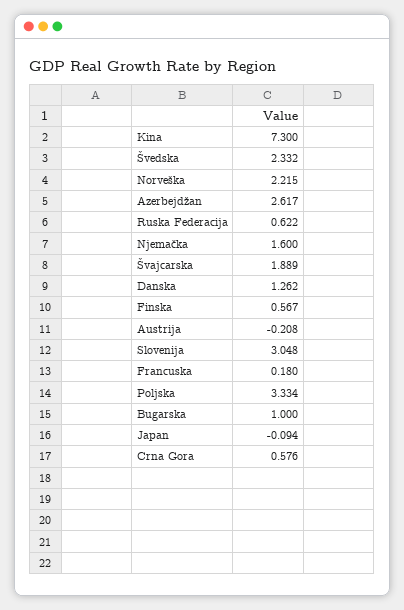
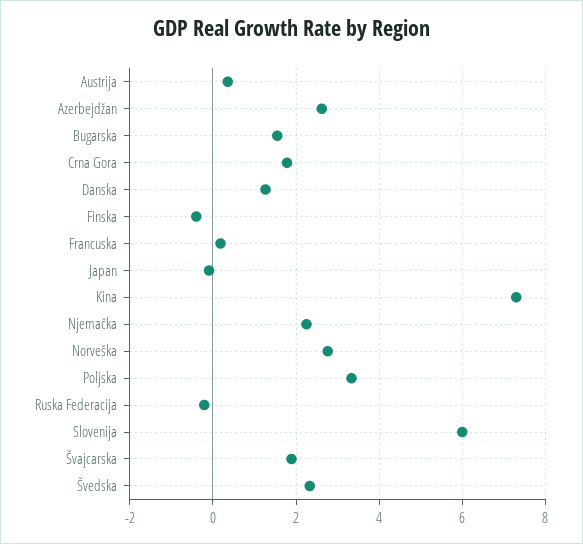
  {
    "Kina": 7.3,
    "Švedska": 2.332,
-   "Norveška": 2.215,
+   "Norveška": 2.8,
    "Azerbejdžan": 2.617,
-   "Ruska Federacija": 0.622,
+   "Ruska Federacija": -0.2,
-   "Njemačka": 1.6,
+   "Njemačka": 2.2,
    "Švajcarska": 1.889,
    "Danska": 1.262,
-   "Finska": 0.567,
+   "Finska": -0.4,
-   "Austrija": -0.208,
+   "Austrija": 0.4,
-   "Slovenija": 3.048,
+   "Slovenija": 6,
    "Francuska": 0.18,
    "Poljska": 3.334,
-   "Bugarska": 1,
+   "Bugarska": 1.6,
    "Japan": -0.094,
-   "Crna Gora": 0.576
+   "Crna Gora": 1.8
  }

